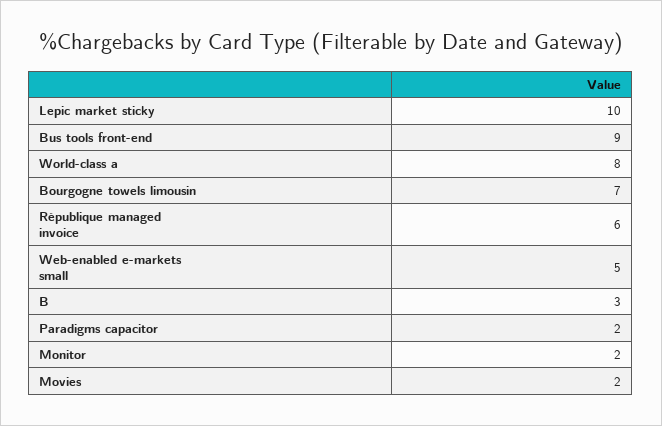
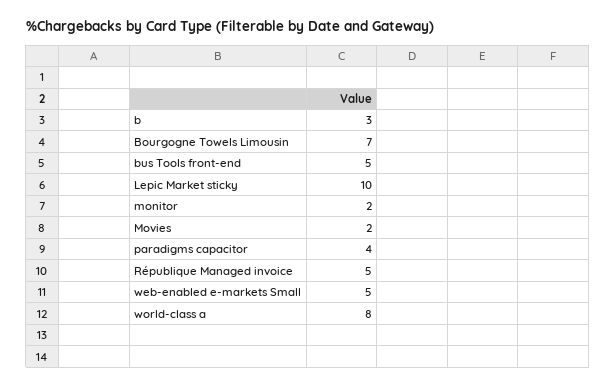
  {
    "Lepic market sticky": 10,
-   "Bus tools front-end": 9,
+   "Bus tools front-end": 5,
    "World-class a": 8,
    "Bourgogne towels limousin": 7,
-   "République managed invoice": 6,
+   "République managed invoice": 5,
    "Web-enabled e-markets small": 5,
    "B": 3,
-   "Paradigms capacitor": 2,
+   "Paradigms capacitor": 4,
    "Monitor": 2,
    "Movies": 2
  }

